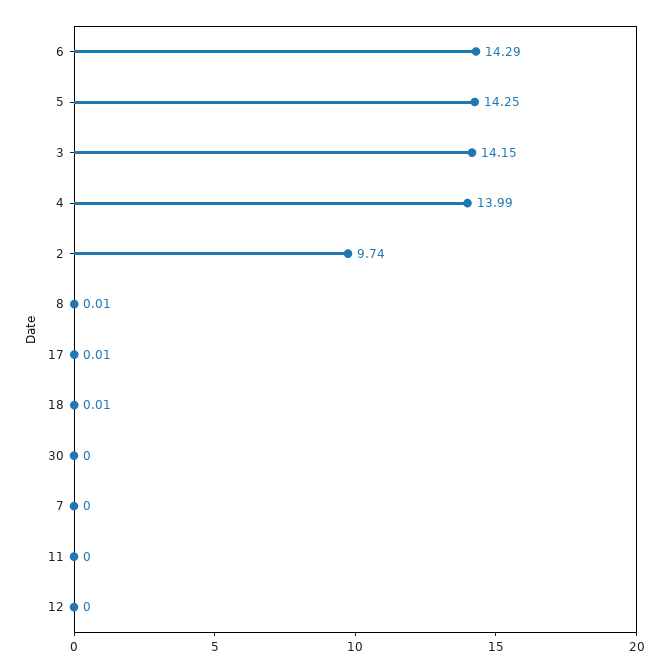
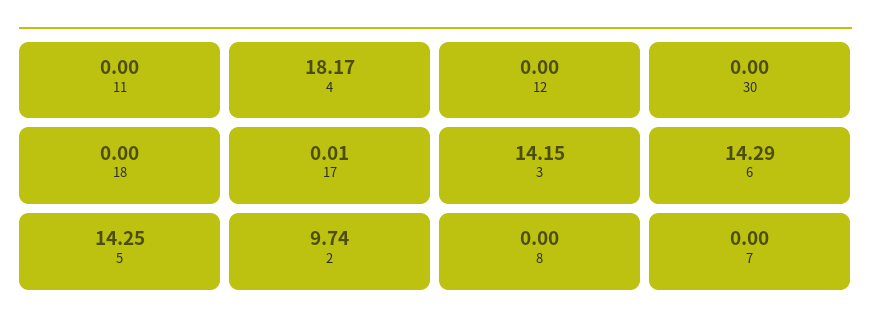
  {
    "6": 14.29,
    "5": 14.25,
    "3": 14.15,
-   "4": 13.99,
+   "4": 18.17,
    "2": 9.74,
-   "8": 0.01,
+   "8": 0,
    "17": 0.01,
-   "18": 0.01,
+   "18": 0,
    "30": 0,
    "7": 0,
    "11": 0,
    "12": 0
  }

